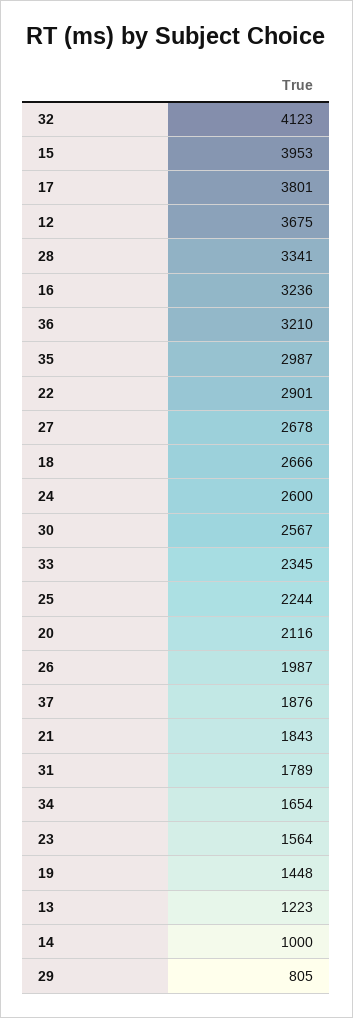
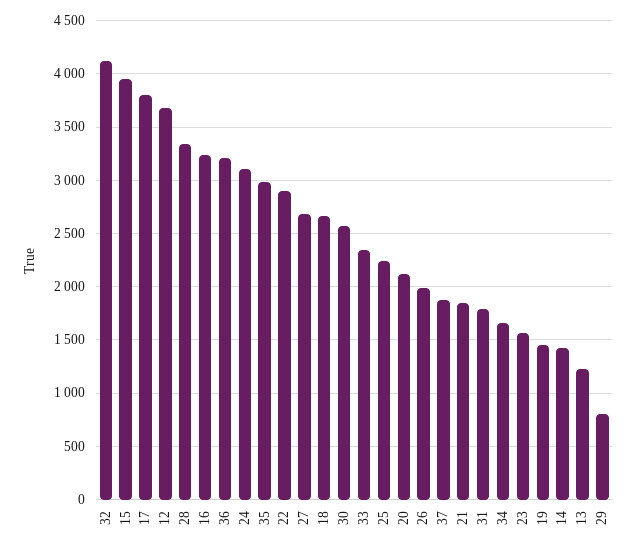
  {
    "32": 4123,
    "15": 3953,
    "17": 3801,
    "12": 3675,
    "28": 3341,
    "16": 3236,
    "36": 3210,
    "35": 2987,
    "22": 2901,
    "27": 2678,
    "18": 2666,
-   "24": 2600,
+   "24": 3100,
    "30": 2567,
    "33": 2345,
    "25": 2244,
    "20": 2116,
    "26": 1987,
    "37": 1876,
    "21": 1843,
    "31": 1789,
    "34": 1654,
    "23": 1564,
    "19": 1448,
    "13": 1223,
-   "14": 1000,
+   "14": 1400,
    "29": 805
  }

